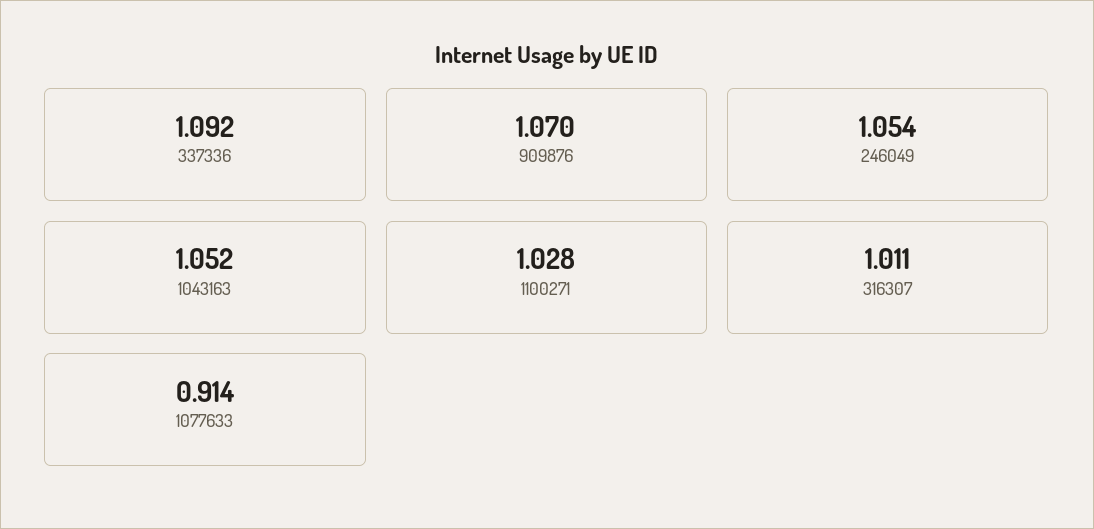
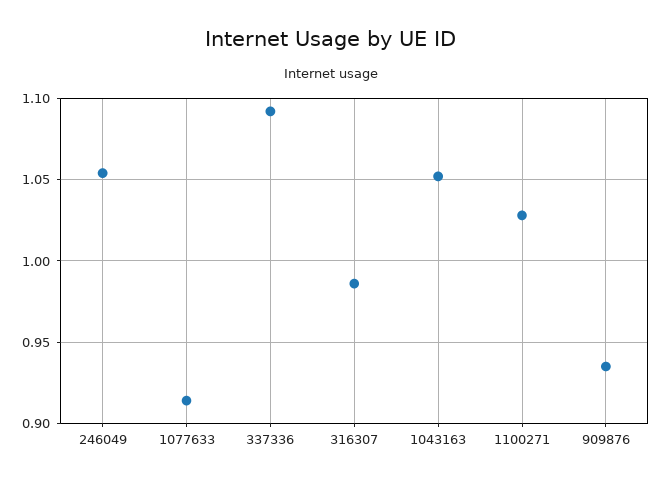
  {
    "337336": 1.092,
-   "909876": 1.07,
+   "909876": 0.935,
    "246049": 1.054,
    "1043163": 1.052,
    "1100271": 1.028,
-   "316307": 1.011,
+   "316307": 0.985,
    "1077633": 0.914
  }

